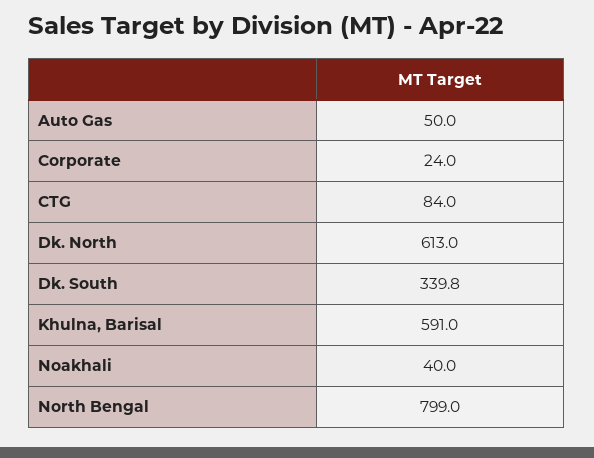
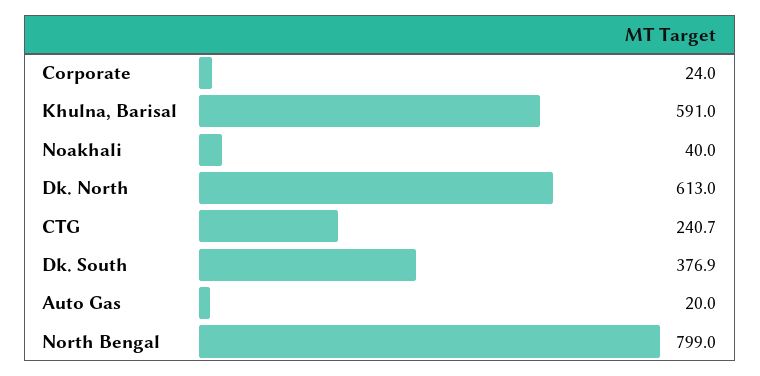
  {
-   "Auto Gas": 50,
+   "Auto Gas": 20,
    "Corporate": 24,
-   "CTG": 84,
+   "CTG": 240.7,
    "Dk. North": 613,
-   "Dk. South": 339.8,
+   "Dk. South": 376.9,
    "Khulna, Barisal": 591,
    "Noakhali": 40,
    "North Bengal": 799
  }

